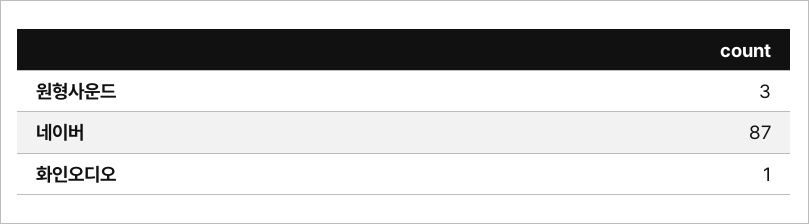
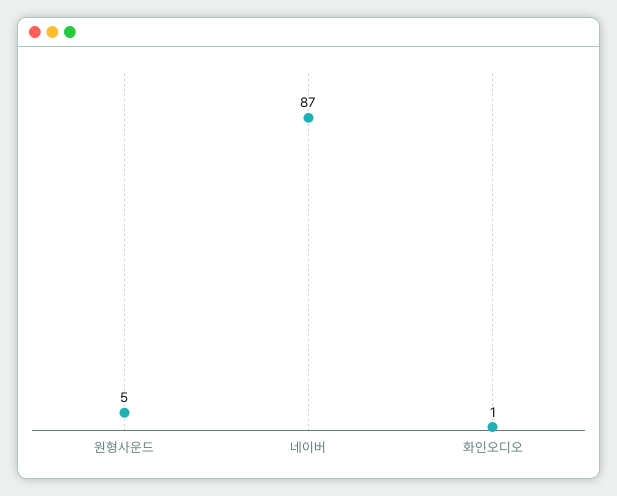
  {
-   "원형사운드": 3,
+   "원형사운드": 5,
    "네이버": 87,
    "화인오디오": 1
  }

